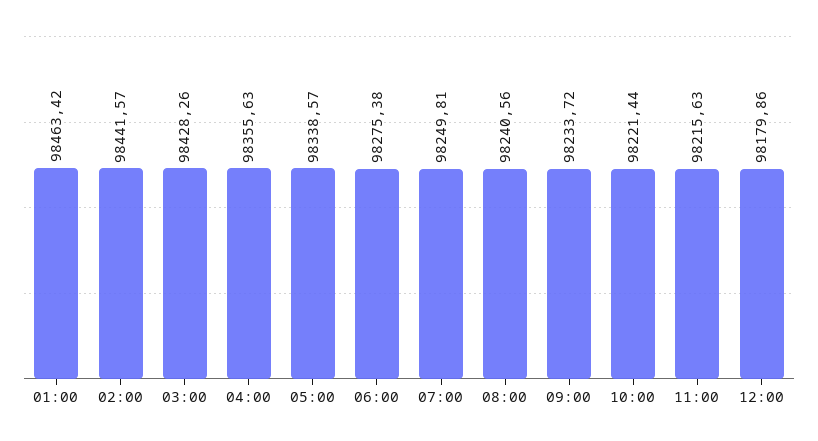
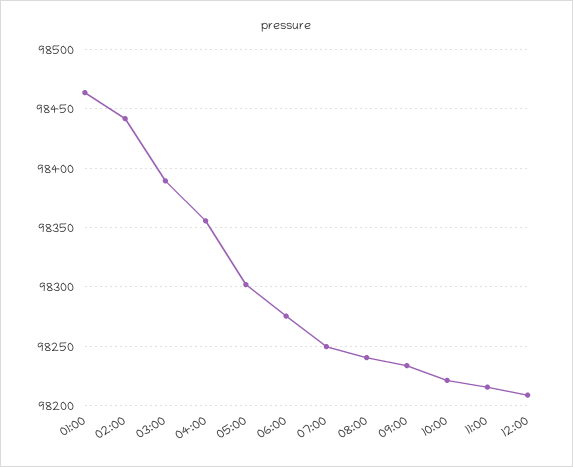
  {
    "01:00": 98463.42,
    "02:00": 98441.57,
-   "03:00": 98428.26,
+   "03:00": 98390,
    "04:00": 98355.63,
-   "05:00": 98338.57,
+   "05:00": 98300,
    "06:00": 98275.38,
    "07:00": 98249.81,
    "08:00": 98240.56,
    "09:00": 98233.72,
    "10:00": 98221.44,
    "11:00": 98215.63,
-   "12:00": 98179.86
+   "12:00": 98210
  }

